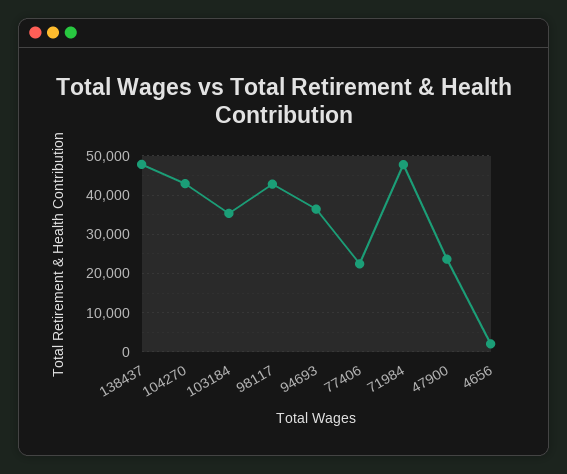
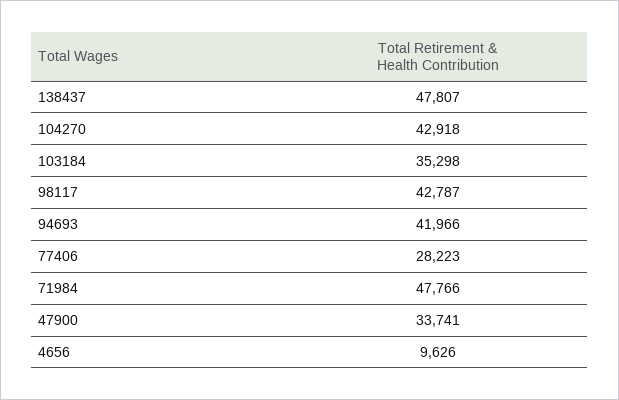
  {
    "138437": 47807,
    "104270": 42918,
    "103184": 35298,
    "98117": 42787,
-   "94693": 36000,
+   "94693": 41966,
-   "77406": 22000,
+   "77406": 28223,
    "71984": 47766,
-   "47900": 24000,
+   "47900": 33741,
-   "4656": 2000
+   "4656": 9626
  }

